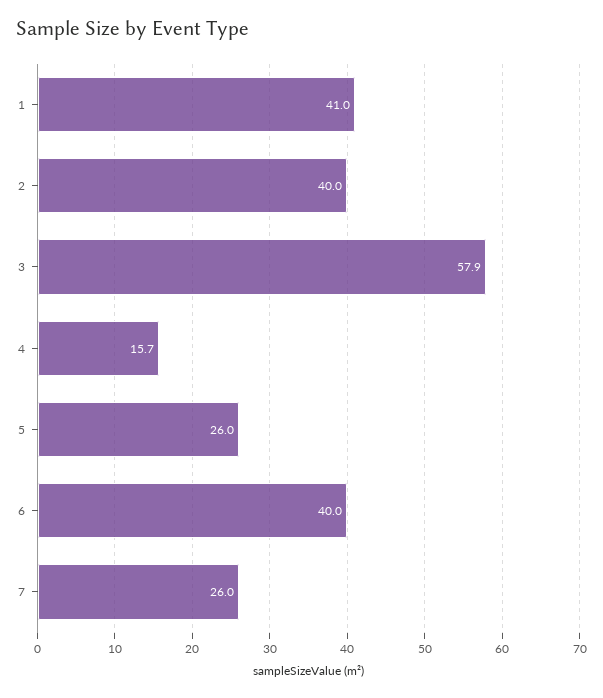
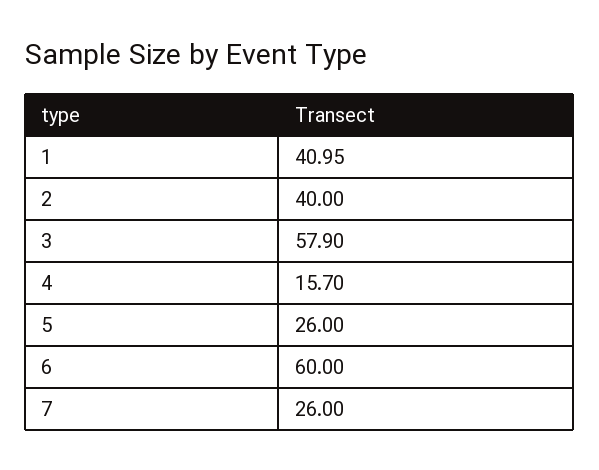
  {
    "1": 40.95,
    "2": 40,
    "3": 57.9,
    "4": 15.7,
    "5": 26,
-   "6": 40,
+   "6": 60,
    "7": 26
  }

